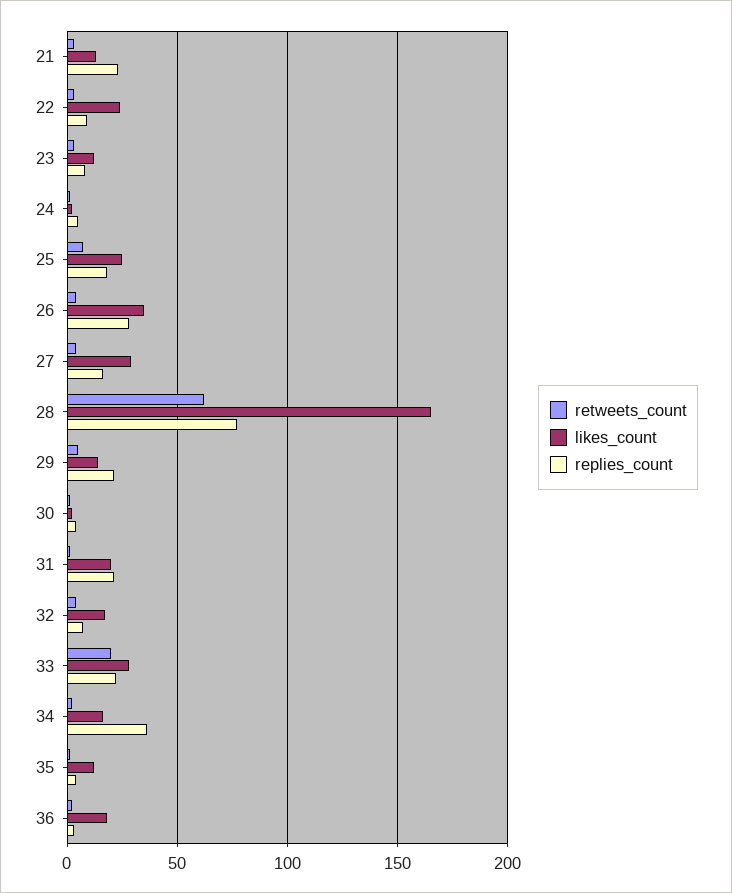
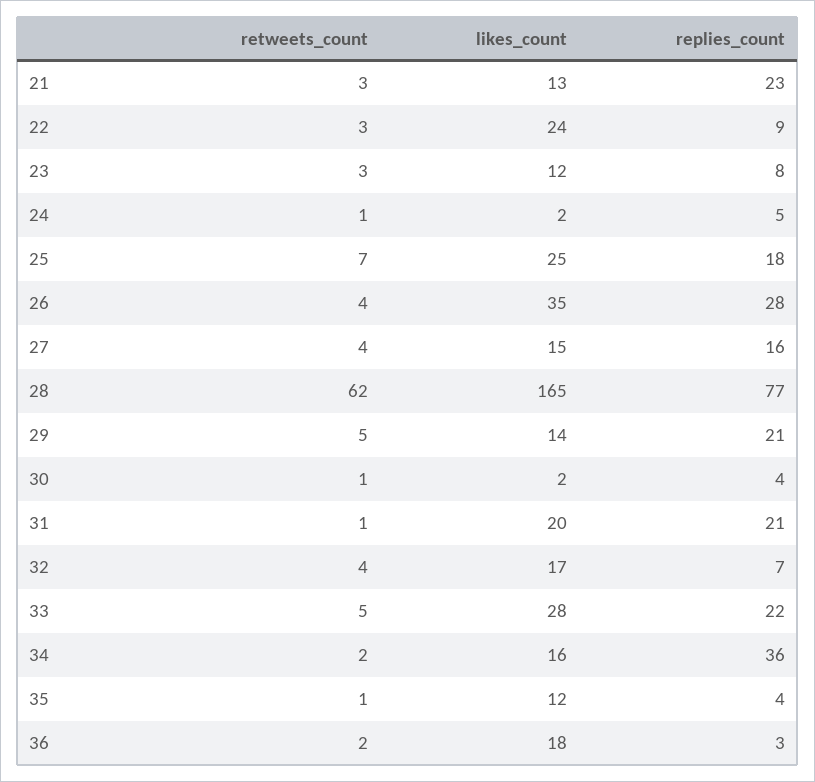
  {
    "retweets_count": {
      "21": 3,
      "22": 3,
      "23": 3,
      "24": 1,
      "25": 7,
      "26": 4,
      "27": 4,
      "28": 62,
      "29": 5,
      "30": 1,
      "31": 1,
      "32": 4,
-     "33": 20,
+     "33": 5,
      "34": 2,
      "35": 1,
      "36": 2
    },
    "likes_count": {
      "21": 13,
      "22": 24,
      "23": 12,
      "24": 2,
      "25": 25,
      "26": 35,
-     "27": 30,
+     "27": 15,
      "28": 165,
      "29": 14,
      "30": 2,
      "31": 20,
      "32": 17,
      "33": 28,
      "34": 16,
      "35": 12,
      "36": 18
    },
    "replies_count": {
      "21": 23,
      "22": 9,
      "23": 8,
      "24": 5,
      "25": 18,
      "26": 28,
      "27": 16,
      "28": 77,
      "29": 21,
      "30": 4,
      "31": 21,
      "32": 7,
      "33": 22,
      "34": 36,
      "35": 4,
      "36": 3
    }
  }

